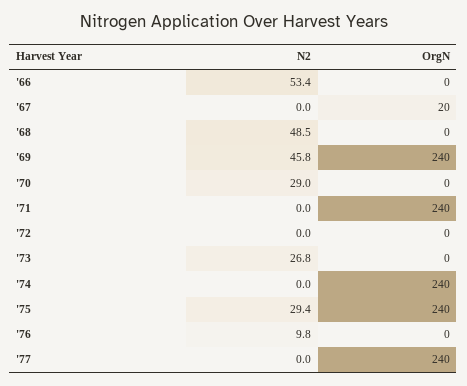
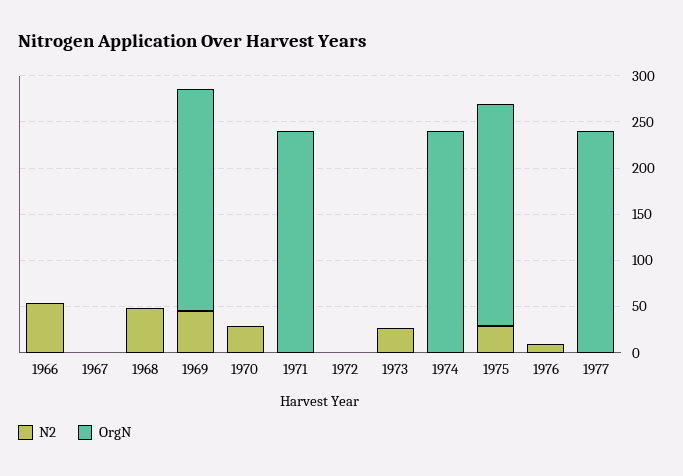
  {
    "N2": {
      "'66": 53.4,
      "'67": 0,
      "'68": 48.5,
      "'69": 45.8,
      "'70": 29,
      "'71": 0,
      "'72": 0,
      "'73": 26.8,
      "'74": 0,
      "'75": 29.4,
      "'76": 9.8,
      "'77": 0
    },
    "OrgN": {
      "'66": 0,
-     "'67": 20,
+     "'67": 0,
      "'68": 0,
      "'69": 240,
      "'70": 0,
      "'71": 240,
      "'72": 0,
      "'73": 0,
      "'74": 240,
      "'75": 240,
      "'76": 0,
      "'77": 240
    }
  }

